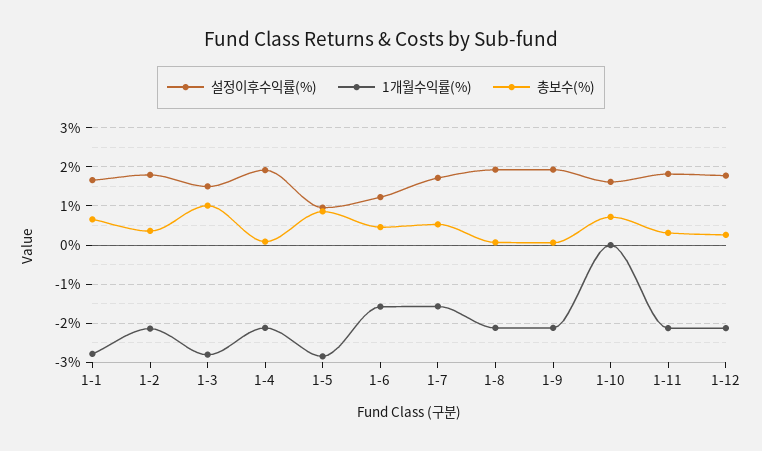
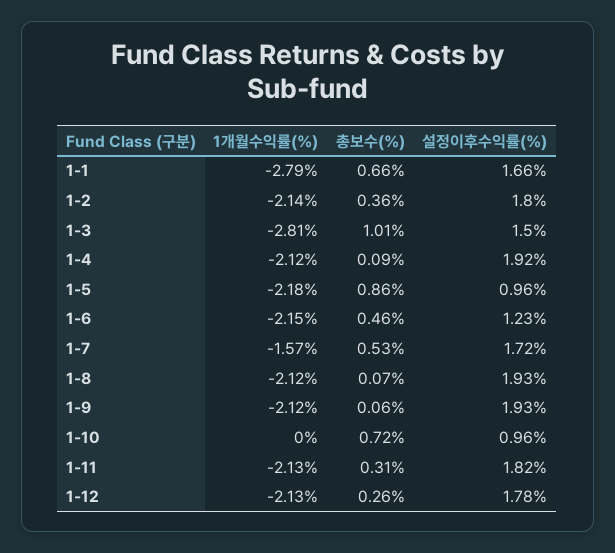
  {
    "설정이후수익률(%)": {
      "1-1": 1.66,
      "1-2": 1.8,
      "1-3": 1.5,
      "1-4": 1.92,
      "1-5": 0.96,
      "1-6": 1.23,
      "1-7": 1.72,
      "1-8": 1.93,
      "1-9": 1.93,
-     "1-10": 1.6,
+     "1-10": 0.96,
      "1-11": 1.82,
      "1-12": 1.78
    },
    "1개월수익률(%)": {
      "1-1": -2.79,
      "1-2": -2.14,
      "1-3": -2.81,
      "1-4": -2.12,
-     "1-5": -2.8,
+     "1-5": -2.18,
-     "1-6": -1.6,
+     "1-6": -2.15,
      "1-7": -1.57,
      "1-8": -2.12,
      "1-9": -2.12,
      "1-10": 0,
      "1-11": -2.13,
      "1-12": -2.13
    },
    "총보수(%)": {
      "1-1": 0.66,
      "1-2": 0.36,
      "1-3": 1.01,
      "1-4": 0.09,
      "1-5": 0.86,
      "1-6": 0.46,
      "1-7": 0.53,
      "1-8": 0.07,
      "1-9": 0.06,
      "1-10": 0.72,
      "1-11": 0.31,
      "1-12": 0.26
    }
  }

